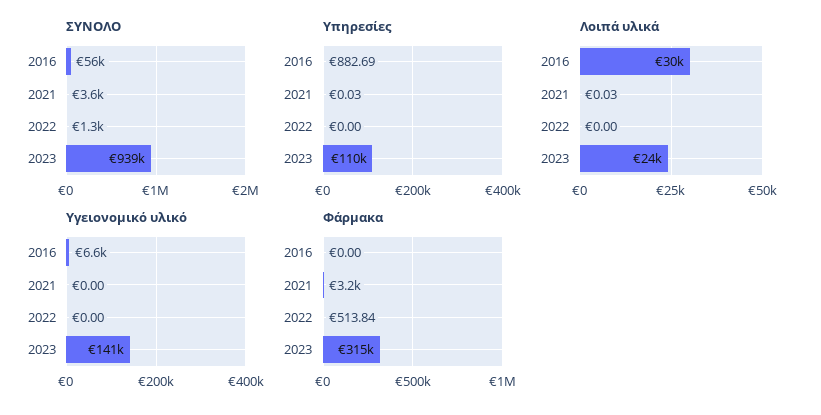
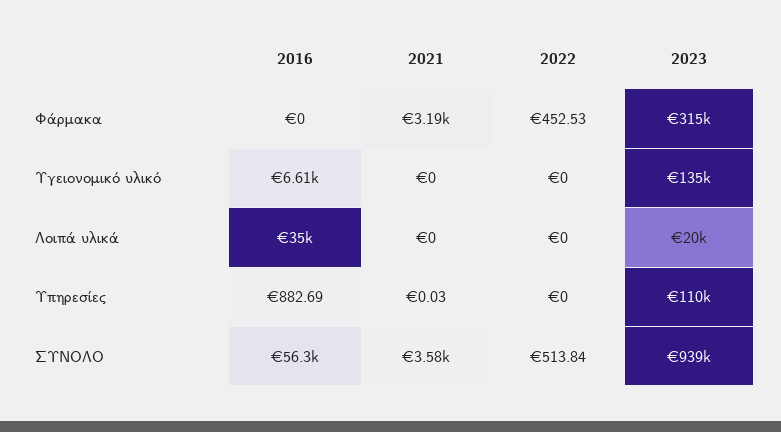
  {
    "ΣΥΝΟΛΟ": {
      "2016": 56300,
      "2021": 3580,
-     "2022": 1300,
+     "2022": 513.84,
      "2023": 939000
    },
    "Υπηρεσίες": {
      "2016": 882.69,
      "2021": 0.03,
      "2022": 0,
      "2023": 110000
    },
    "Λοιπά υλικά": {
-     "2016": 30000,
+     "2016": 35000,
-     "2021": 0.03,
+     "2021": 0,
      "2022": 0,
-     "2023": 24000
+     "2023": 20000
    },
    "Υγειονομικό υλικό": {
      "2016": 6610,
      "2021": 0,
      "2022": 0,
-     "2023": 141000
+     "2023": 135000
    },
    "Φάρμακα": {
      "2016": 0,
      "2021": 3190,
-     "2022": 513.84,
+     "2022": 452.53,
      "2023": 315000
    }
  }

